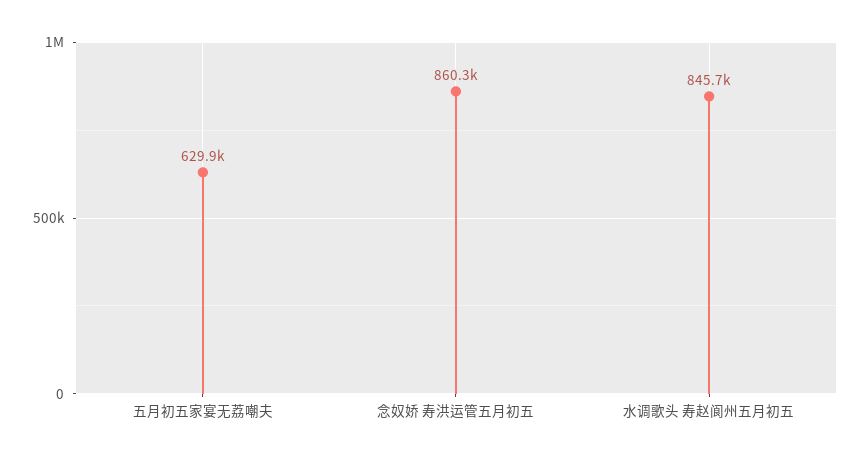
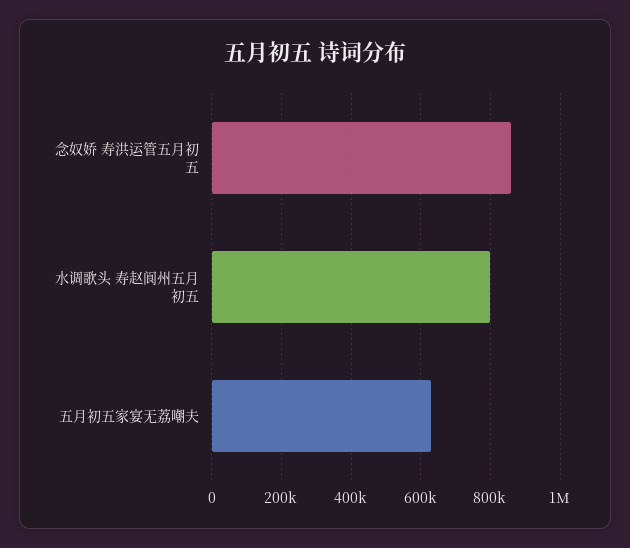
  {
    "五月初五家宴无荔嘲夫": 629900,
    "念奴娇 寿洪运管五月初五": 860300,
-   "水调歌头 寿赵阆州五月初五": 845700
+   "水调歌头 寿赵阆州五月初五": 800000
  }

